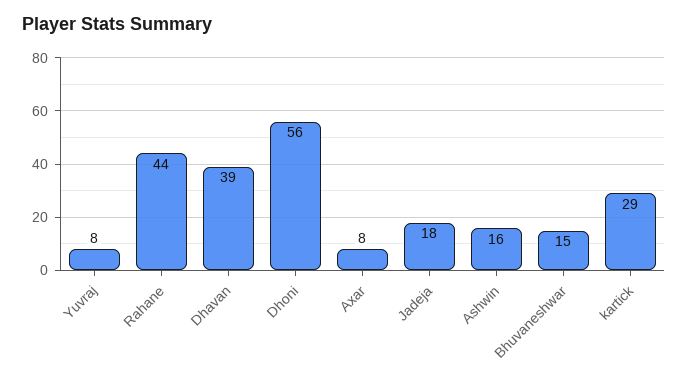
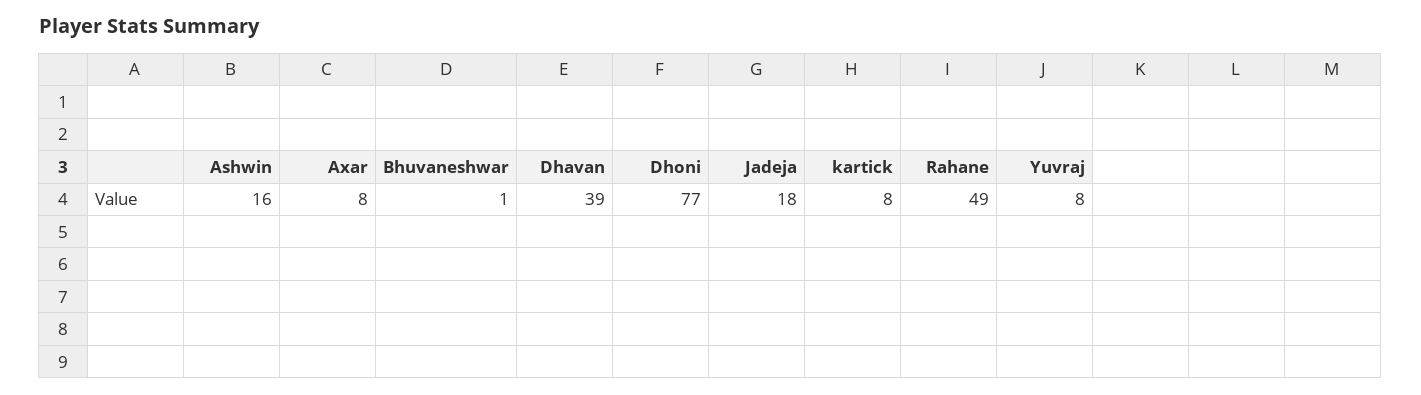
  {
    "Yuvraj": 8,
-   "Rahane": 44,
+   "Rahane": 49,
    "Dhavan": 39,
-   "Dhoni": 56,
+   "Dhoni": 77,
    "Axar": 8,
    "Jadeja": 18,
    "Ashwin": 16,
-   "Bhuvaneshwar": 15,
+   "Bhuvaneshwar": 1,
-   "kartick": 29
+   "kartick": 8
  }

